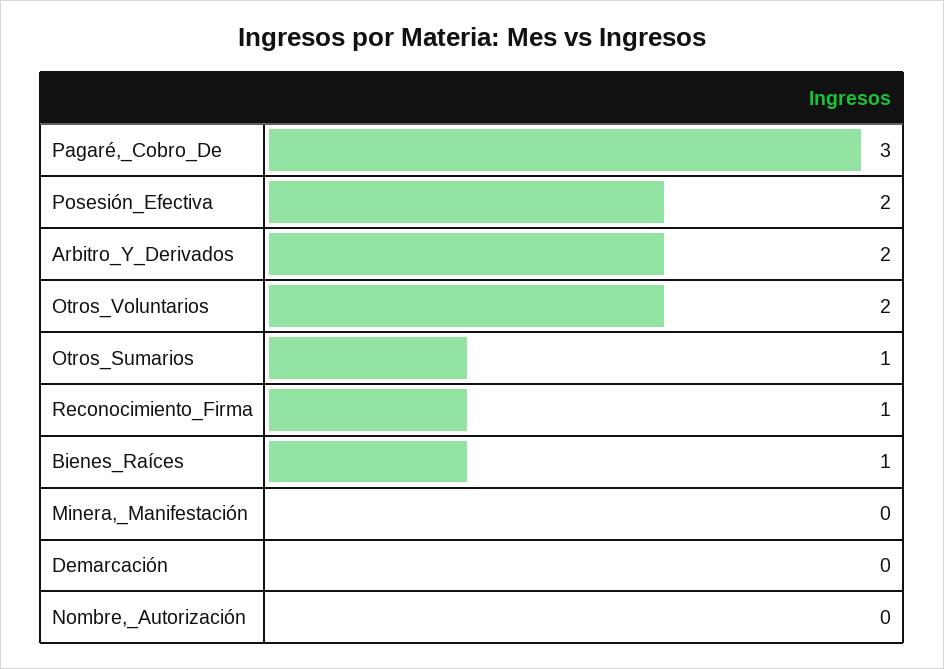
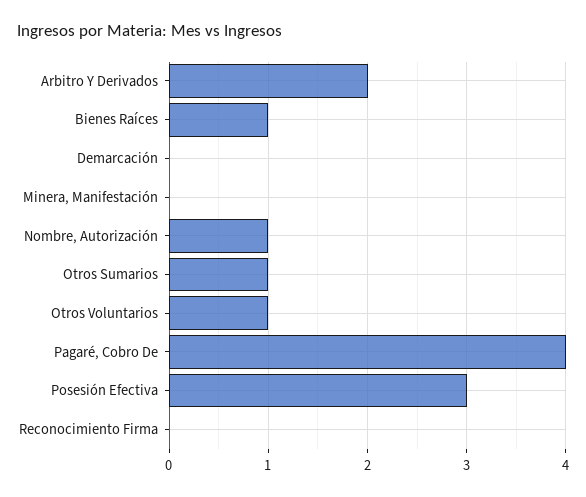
  {
-   "Pagaré,_Cobro_De": 3,
+   "Pagaré,_Cobro_De": 4,
-   "Posesión_Efectiva": 2,
+   "Posesión_Efectiva": 3,
    "Arbitro_Y_Derivados": 2,
-   "Otros_Voluntarios": 2,
+   "Otros_Voluntarios": 1,
    "Otros_Sumarios": 1,
-   "Reconocimiento_Firma": 1,
+   "Reconocimiento_Firma": 0,
    "Bienes_Raíces": 1,
    "Minera,_Manifestación": 0,
    "Demarcación": 0,
-   "Nombre,_Autorización": 0
+   "Nombre,_Autorización": 1
  }

